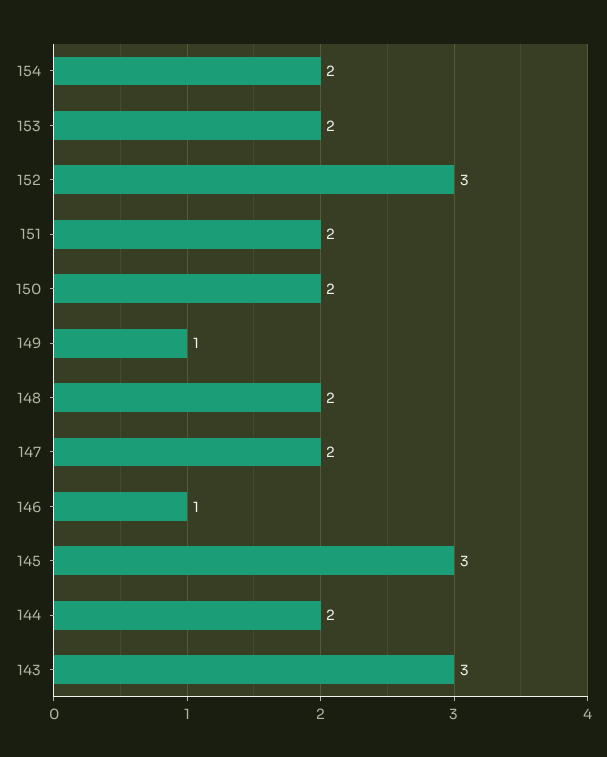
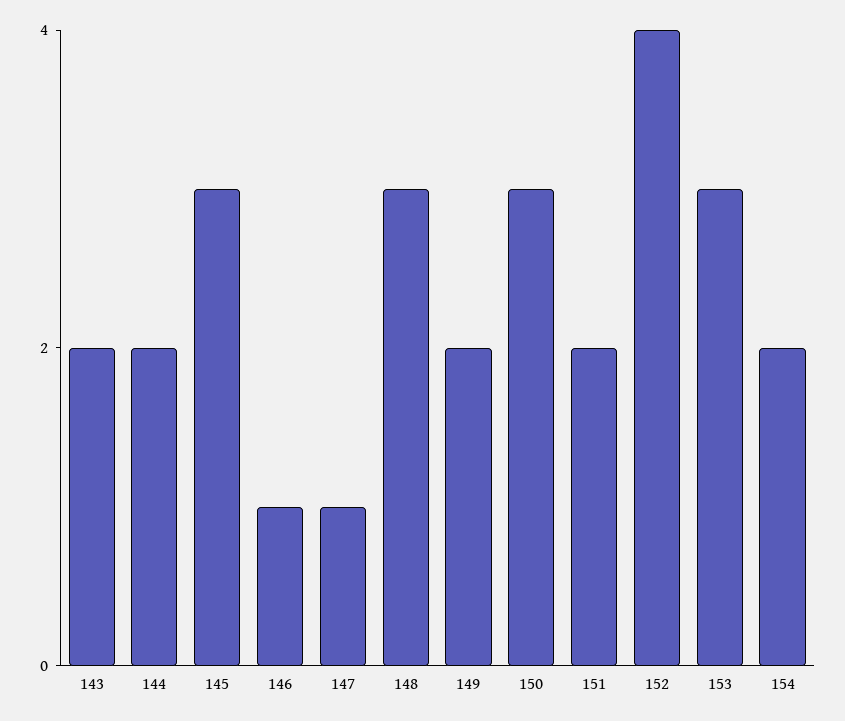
  {
    "154": 2,
-   "153": 2,
+   "153": 3,
-   "152": 3,
+   "152": 4,
    "151": 2,
-   "150": 2,
+   "150": 3,
-   "149": 1,
+   "149": 2,
-   "148": 2,
+   "148": 3,
-   "147": 2,
+   "147": 1,
    "146": 1,
    "145": 3,
    "144": 2,
-   "143": 3
+   "143": 2
  }

